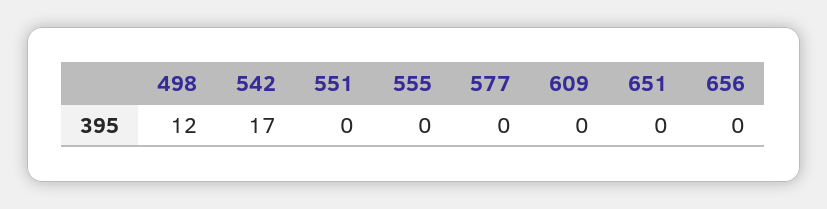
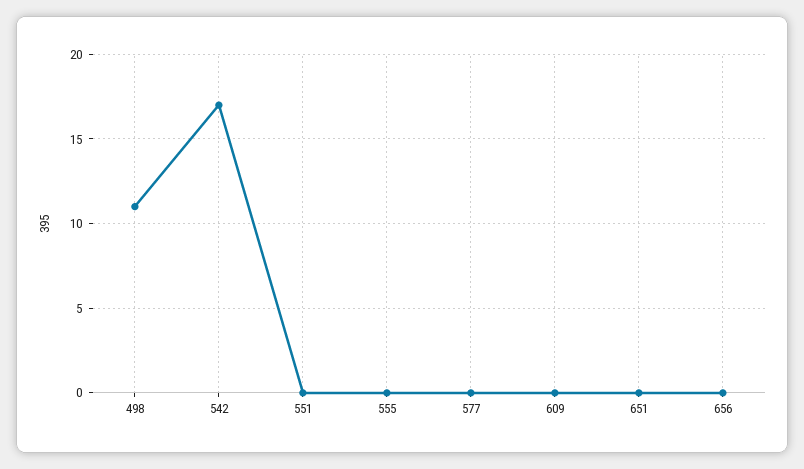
  {
-   "498": 12,
+   "498": 11,
    "542": 17,
    "551": 0,
    "555": 0,
    "577": 0,
    "609": 0,
    "651": 0,
    "656": 0
  }

